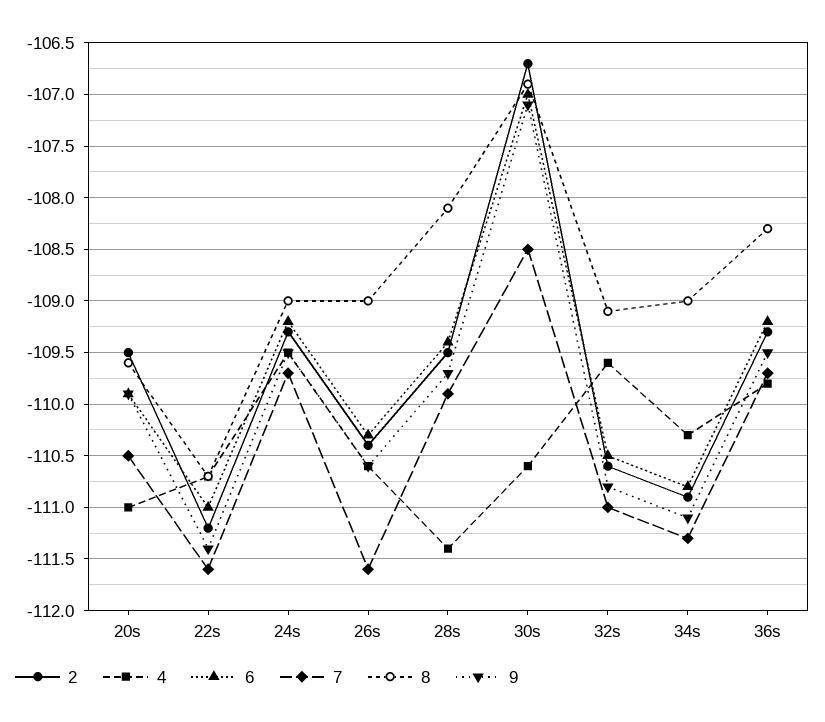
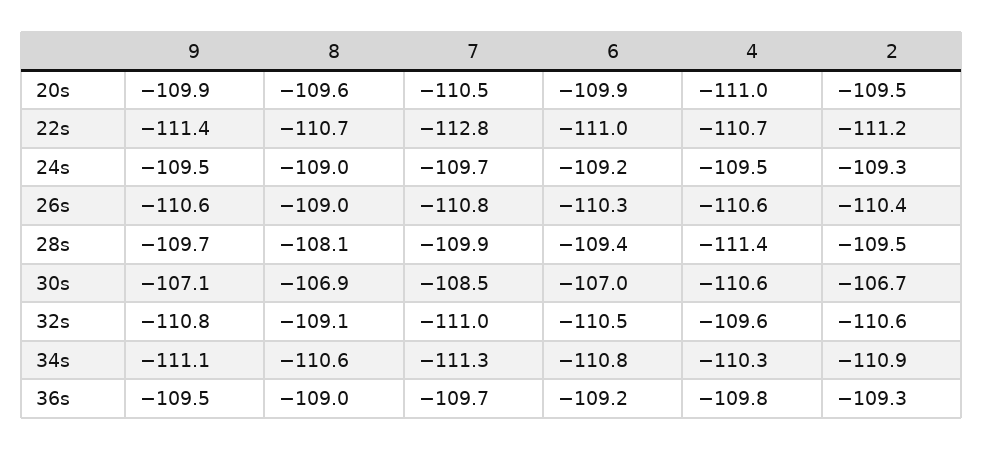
  {
    "2": {
      "20s": -109.5,
      "22s": -111.2,
      "24s": -109.3,
      "26s": -110.4,
      "28s": -109.5,
      "30s": -106.7,
      "32s": -110.6,
      "34s": -110.9,
      "36s": -109.3
    },
    "4": {
      "20s": -111,
      "22s": -110.7,
      "24s": -109.5,
      "26s": -110.6,
      "28s": -111.4,
      "30s": -110.6,
      "32s": -109.6,
      "34s": -110.3,
      "36s": -109.8
    },
    "6": {
      "20s": -109.9,
      "22s": -111,
      "24s": -109.2,
      "26s": -110.3,
      "28s": -109.4,
      "30s": -107,
      "32s": -110.5,
      "34s": -110.8,
      "36s": -109.2
    },
    "7": {
      "20s": -110.5,
-     "22s": -111.6,
+     "22s": -112.8,
      "24s": -109.7,
-     "26s": -111.6,
+     "26s": -110.8,
      "28s": -109.9,
      "30s": -108.5,
      "32s": -111,
      "34s": -111.3,
      "36s": -109.7
    },
    "8": {
      "20s": -109.6,
      "22s": -110.7,
      "24s": -109,
      "26s": -109,
      "28s": -108.1,
      "30s": -106.9,
      "32s": -109.1,
-     "34s": -109,
+     "34s": -110.6,
-     "36s": -108.3
+     "36s": -109
    },
    "9": {
      "20s": -109.9,
      "22s": -111.4,
      "24s": -109.5,
      "26s": -110.6,
      "28s": -109.7,
      "30s": -107.1,
      "32s": -110.8,
      "34s": -111.1,
      "36s": -109.5
    }
  }

